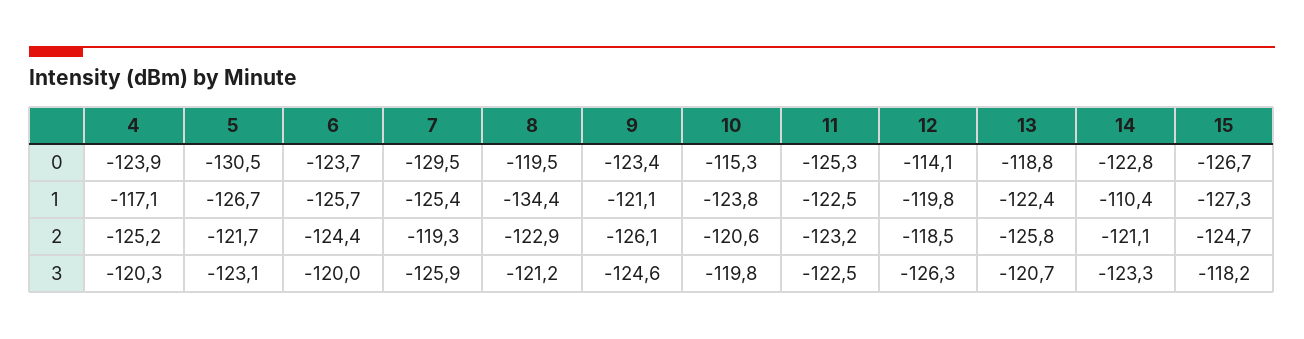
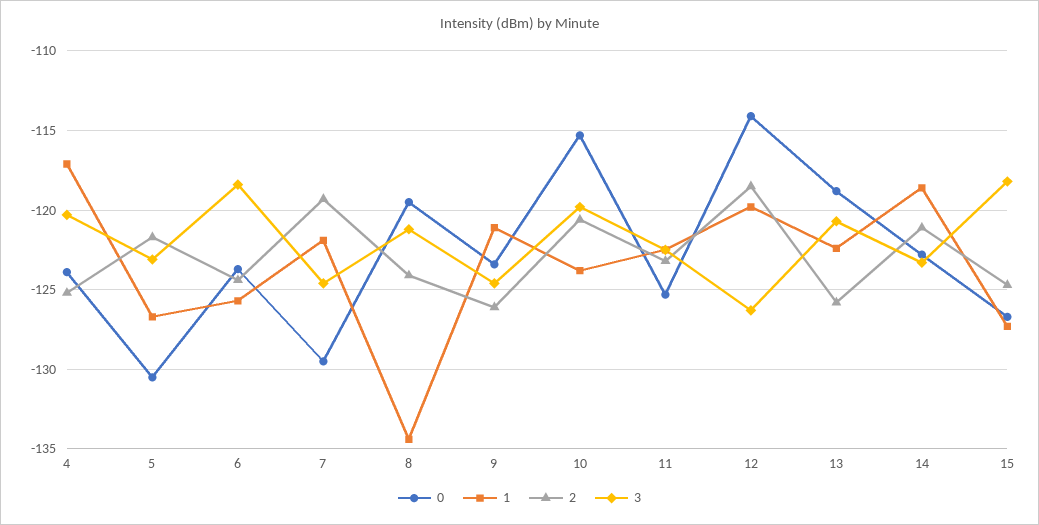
  {
    "0": {
      "4": -123.9,
      "5": -130.5,
      "6": -123.7,
      "7": -129.5,
      "8": -119.5,
      "9": -123.4,
      "10": -115.3,
      "11": -125.3,
      "12": -114.1,
      "13": -118.8,
      "14": -122.8,
      "15": -126.7
    },
    "1": {
      "4": -117.1,
      "5": -126.7,
      "6": -125.7,
-     "7": -125.4,
+     "7": -122,
      "8": -134.4,
      "9": -121.1,
      "10": -123.8,
      "11": -122.5,
      "12": -119.8,
      "13": -122.4,
-     "14": -110.4,
+     "14": -118.5,
      "15": -127.3
    },
    "2": {
      "4": -125.2,
      "5": -121.7,
      "6": -124.4,
      "7": -119.3,
-     "8": -122.9,
+     "8": -124,
      "9": -126.1,
      "10": -120.6,
      "11": -123.2,
      "12": -118.5,
      "13": -125.8,
      "14": -121.1,
      "15": -124.7
    },
    "3": {
      "4": -120.3,
      "5": -123.1,
-     "6": -120,
+     "6": -118.5,
-     "7": -125.9,
+     "7": -124.5,
      "8": -121.2,
      "9": -124.6,
      "10": -119.8,
      "11": -122.5,
      "12": -126.3,
      "13": -120.7,
      "14": -123.3,
      "15": -118.2
    }
  }

